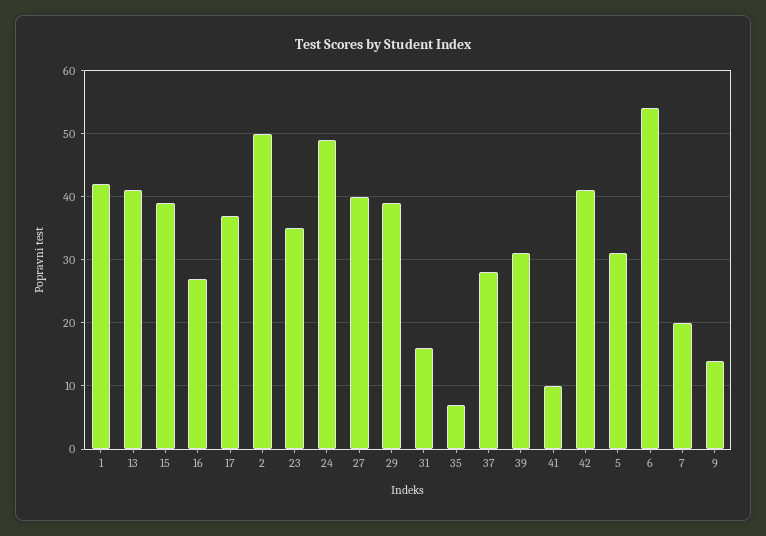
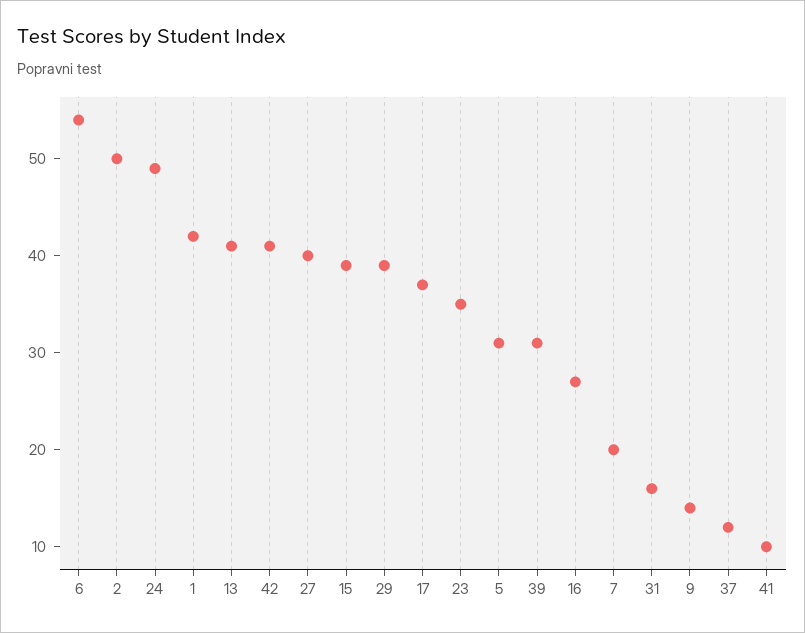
  {
    "1": 42,
    "13": 41,
    "15": 39,
    "16": 27,
    "17": 37,
    "2": 50,
    "23": 35,
    "24": 49,
    "27": 40,
    "29": 39,
    "31": 16,
-   "35": 7,
-   "37": 28,
+   "37": 12,
    "39": 31,
    "41": 10,
    "42": 41,
    "5": 31,
    "6": 54,
    "7": 20,
    "9": 14
  }

